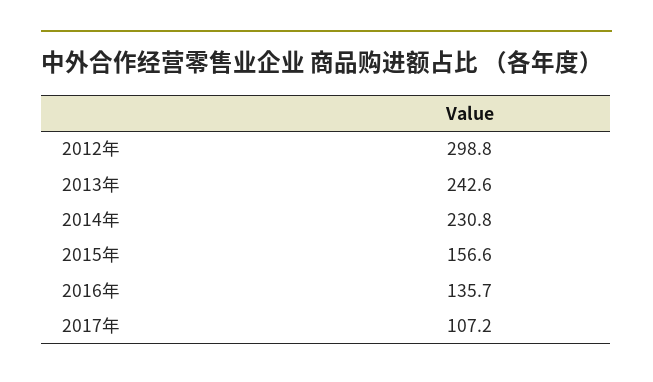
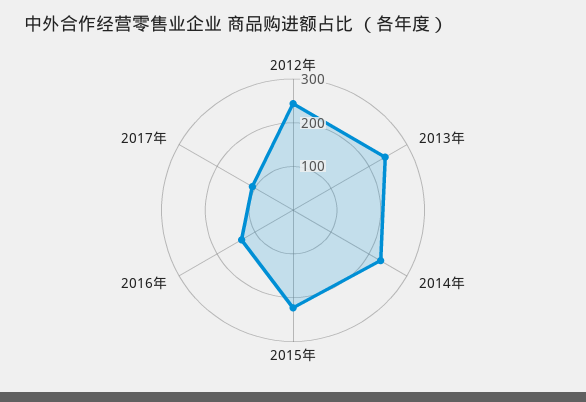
  {
-   "2012年": 298.8,
+   "2012年": 240,
    "2013年": 242.6,
    "2014年": 230.8,
-   "2015年": 156.6,
+   "2015年": 220,
    "2016年": 135.7,
    "2017年": 107.2
  }

